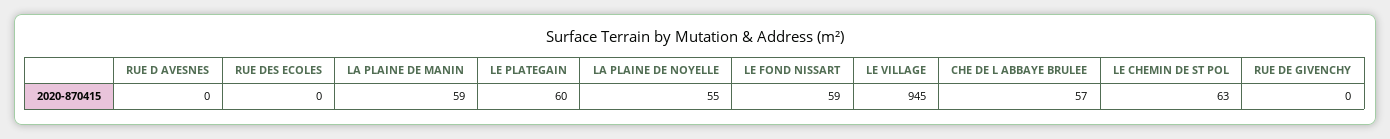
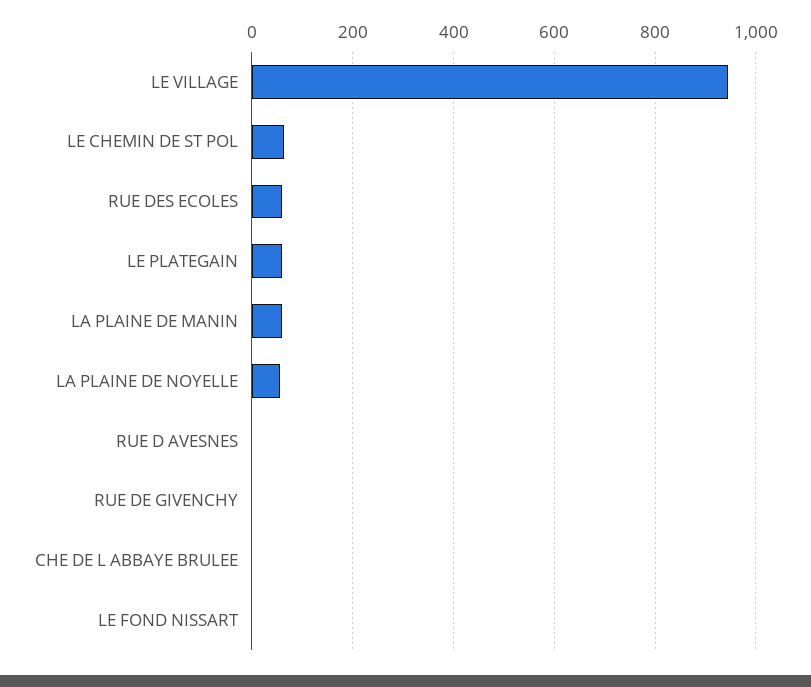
  {
    "RUE D AVESNES": 0,
-   "RUE DES ECOLES": 0,
+   "RUE DES ECOLES": 60,
    "LA PLAINE DE MANIN": 59,
    "LE PLATEGAIN": 60,
    "LA PLAINE DE NOYELLE": 55,
-   "LE FOND NISSART": 59,
+   "LE FOND NISSART": 0,
    "LE VILLAGE": 945,
-   "CHE DE L ABBAYE BRULEE": 57,
+   "CHE DE L ABBAYE BRULEE": 0,
    "LE CHEMIN DE ST POL": 63,
    "RUE DE GIVENCHY": 0
  }

